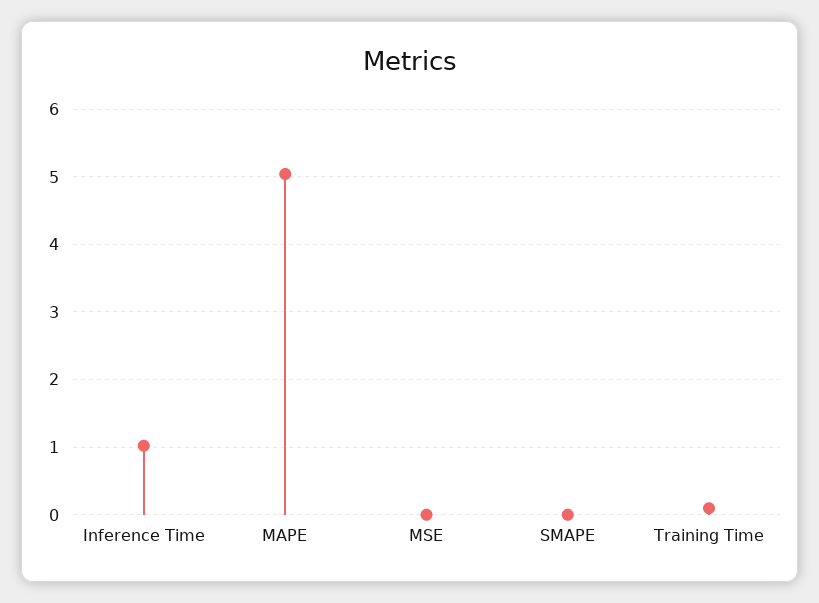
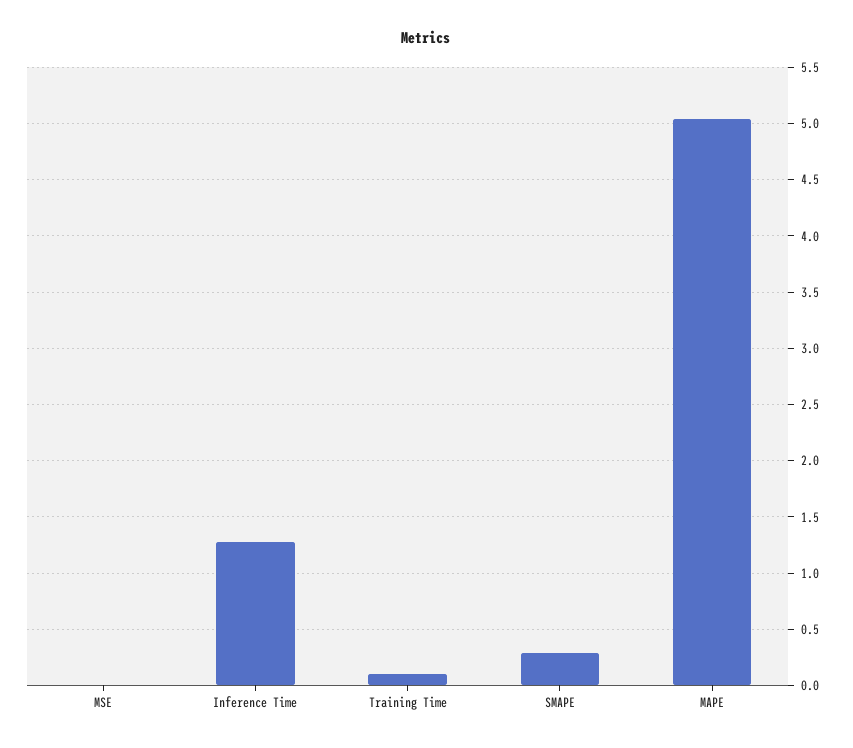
  {
-   "Inference Time": 1,
+   "Inference Time": 1.3,
    "MAPE": 5,
    "MSE": 0,
-   "SMAPE": 0,
+   "SMAPE": 0.3,
    "Training Time": 0.1
  }

